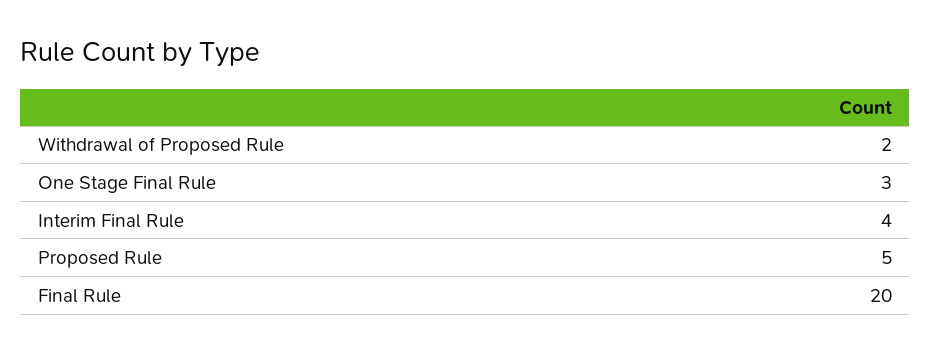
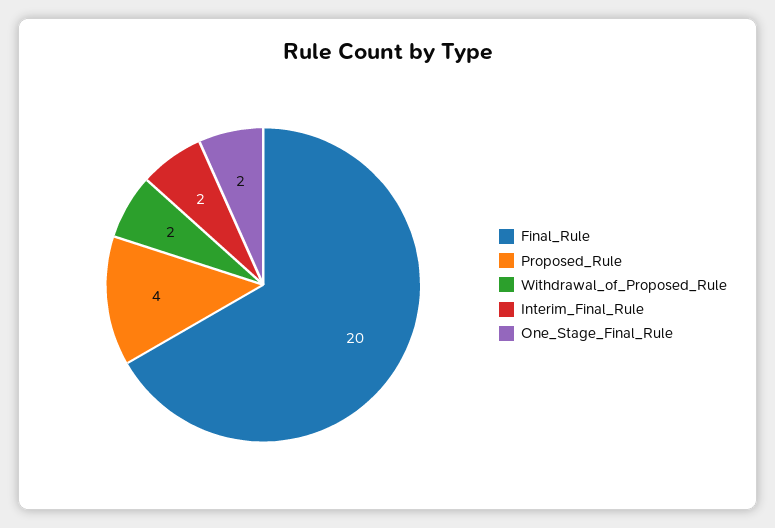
  {
    "Withdrawal of Proposed Rule": 2,
-   "One Stage Final Rule": 3,
+   "One Stage Final Rule": 2,
-   "Interim Final Rule": 4,
+   "Interim Final Rule": 2,
-   "Proposed Rule": 5,
+   "Proposed Rule": 4,
    "Final Rule": 20
  }

